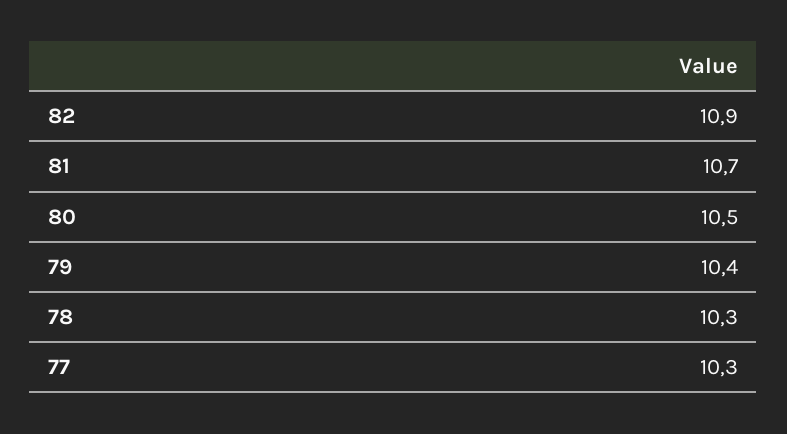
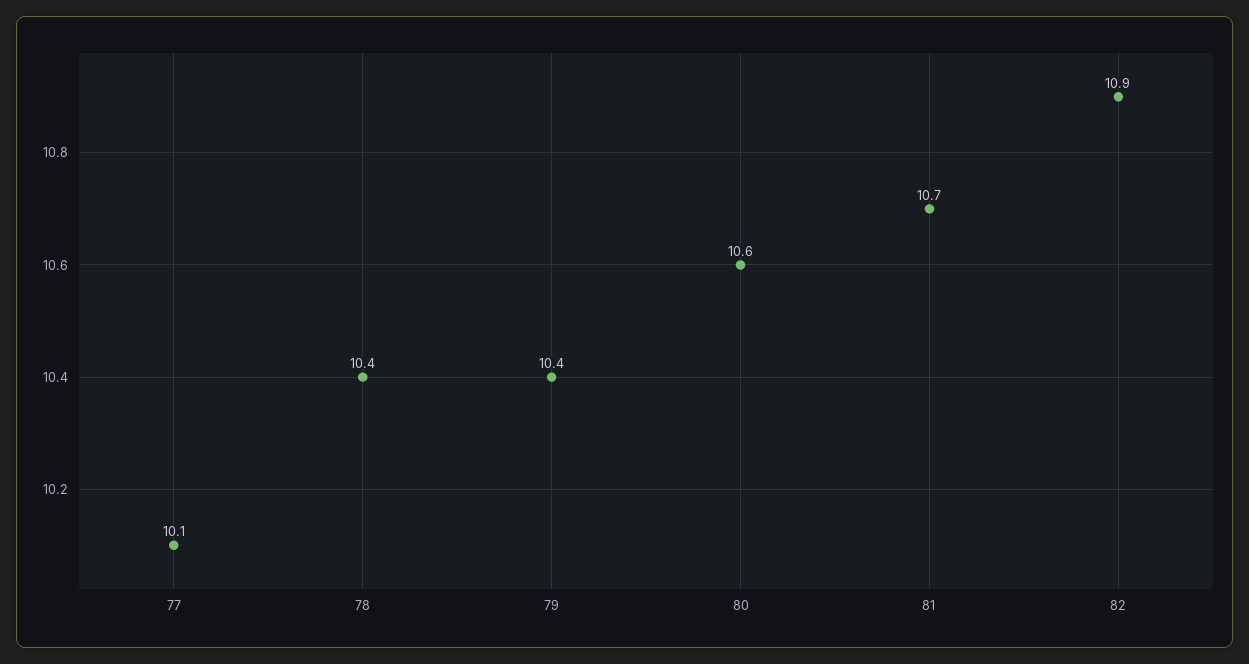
  {
    "82": 10.9,
    "81": 10.7,
-   "80": 10.5,
+   "80": 10.6,
    "79": 10.4,
-   "78": 10.3,
+   "78": 10.4,
-   "77": 10.3
+   "77": 10.1
  }

